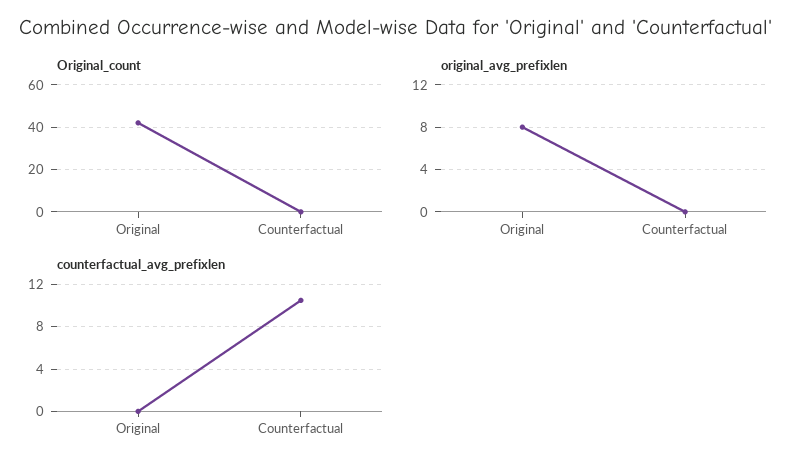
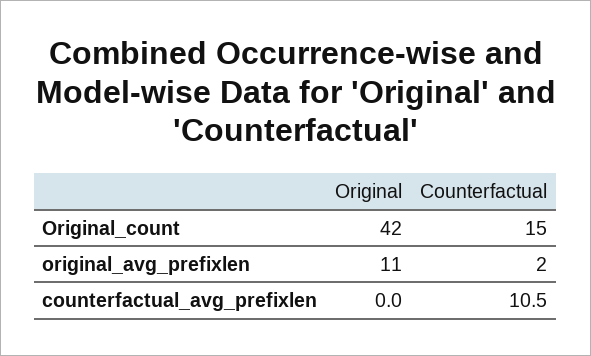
  {
    "Original_count": {
      "Original": 42,
-     "Counterfactual": 0
+     "Counterfactual": 15
    },
    "original_avg_prefixlen": {
-     "Original": 8,
+     "Original": 11,
-     "Counterfactual": 0
+     "Counterfactual": 2
    },
    "counterfactual_avg_prefixlen": {
      "Original": 0,
      "Counterfactual": 10.5
    }
  }

